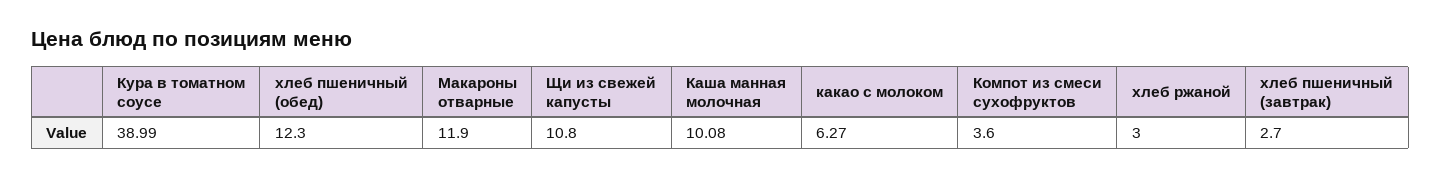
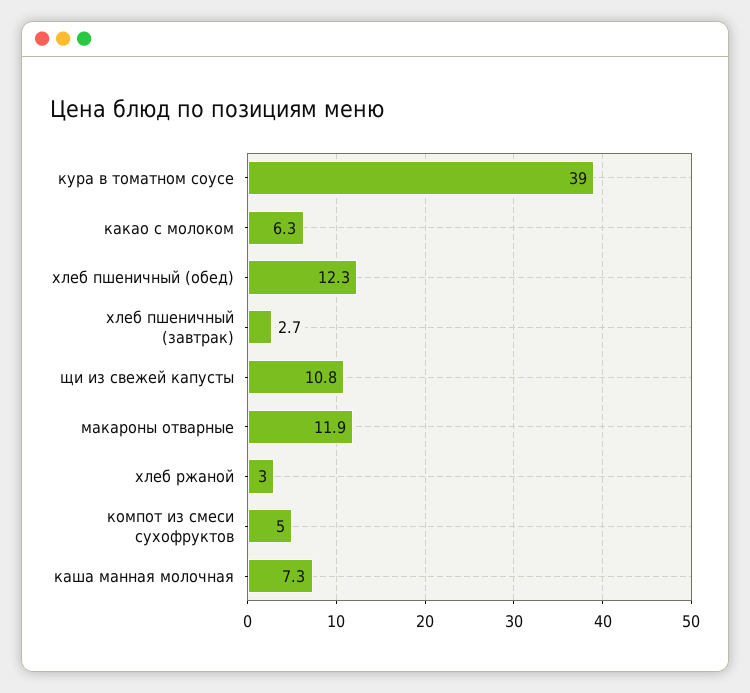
  {
    "Кура в томатном соусе": 38.99,
    "хлеб пшеничный (обед)": 12.3,
    "Макароны отварные": 11.9,
    "Щи из свежей капусты": 10.8,
-   "Каша манная молочная": 10.08,
+   "Каша манная молочная": 7.3,
    "какао с молоком": 6.27,
-   "Компот из смеси сухофруктов": 3.6,
+   "Компот из смеси сухофруктов": 5,
    "хлеб ржаной": 3,
    "хлеб пшеничный (завтрак)": 2.7
  }

